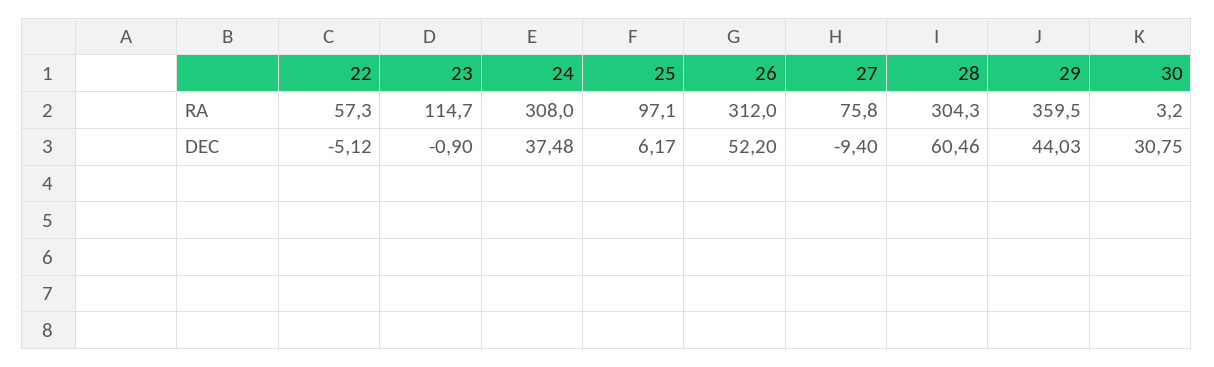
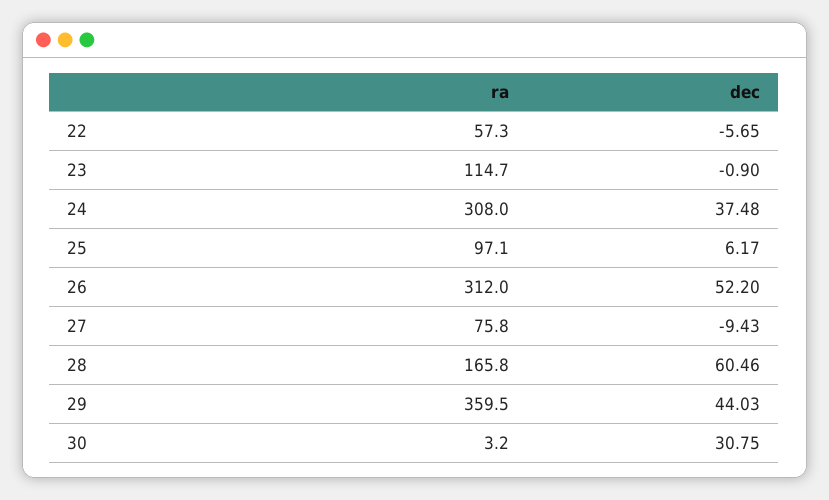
  {
    "22": {
      "RA": 57.3,
-     "DEC": -5.12
+     "DEC": -5.65
    },
    "23": {
      "RA": 114.7,
      "DEC": -0.9
    },
    "24": {
      "RA": 308,
      "DEC": 37.48
    },
    "25": {
      "RA": 97.1,
      "DEC": 6.17
    },
    "26": {
      "RA": 312,
      "DEC": 52.2
    },
    "27": {
      "RA": 75.8,
-     "DEC": -9.4
+     "DEC": -9.43
    },
    "28": {
-     "RA": 304.3,
+     "RA": 165.8,
      "DEC": 60.46
    },
    "29": {
      "RA": 359.5,
      "DEC": 44.03
    },
    "30": {
      "RA": 3.2,
      "DEC": 30.75
    }
  }

